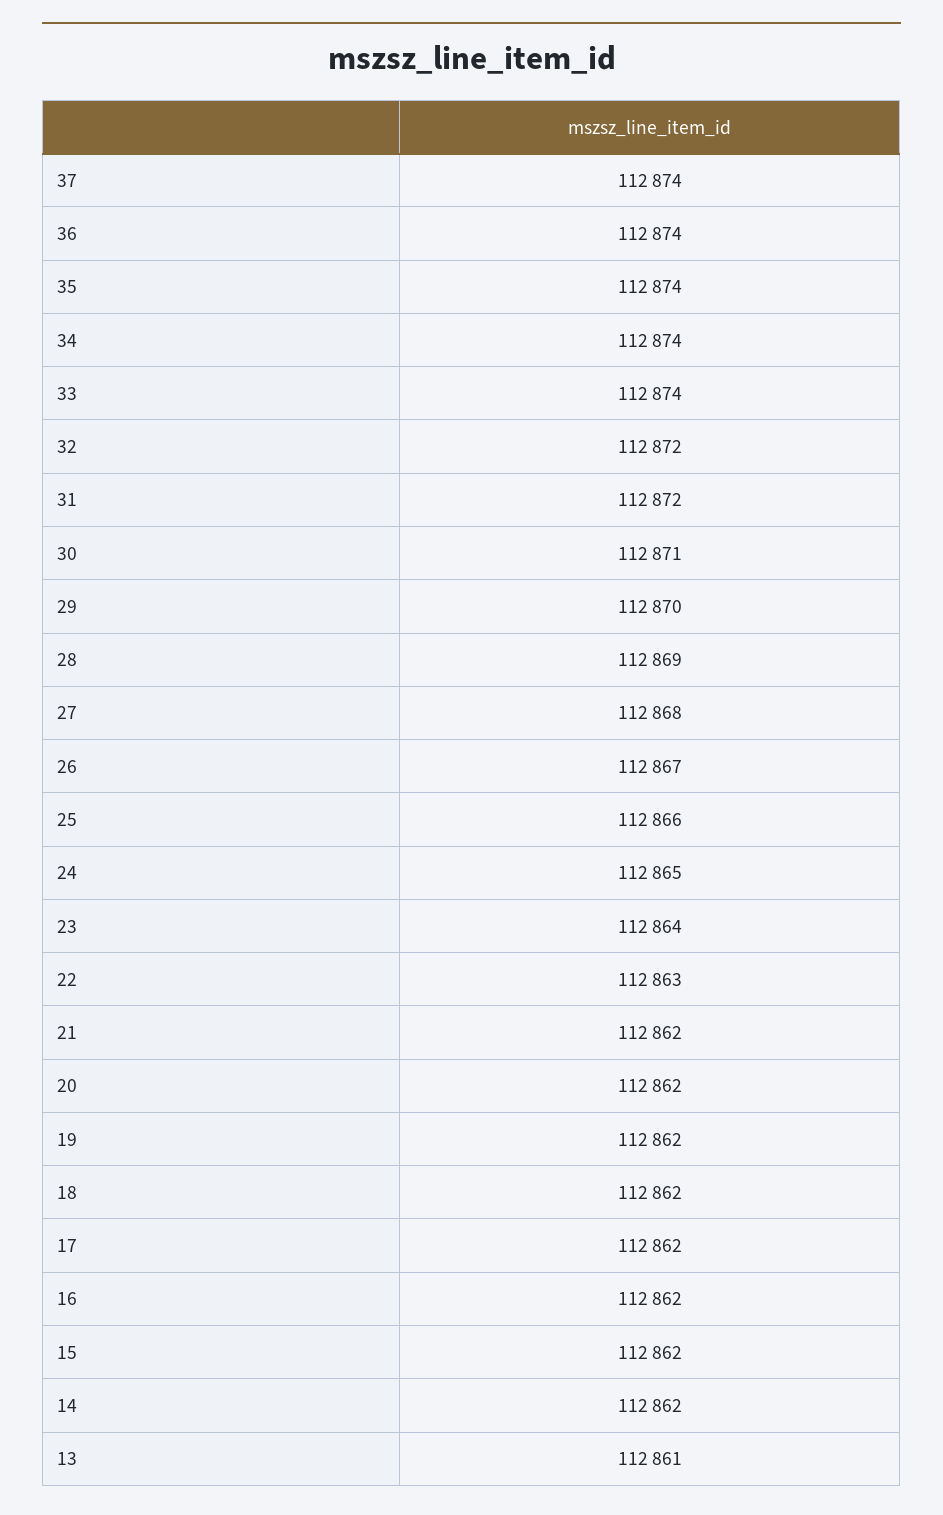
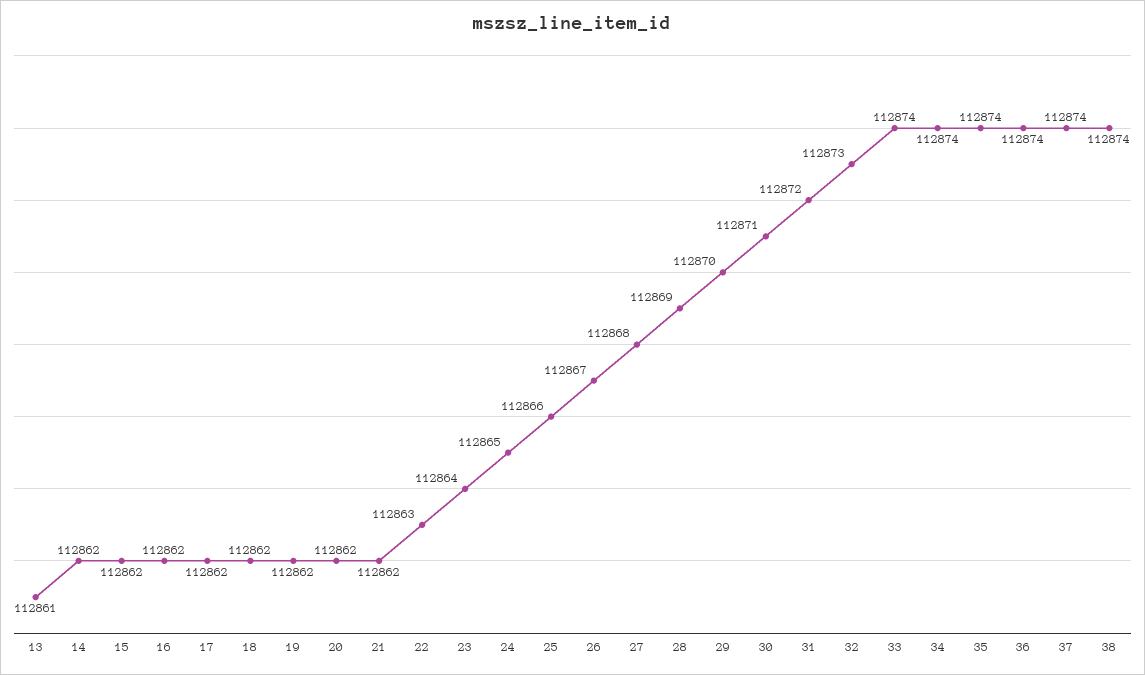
  {
    "37": 112874,
    "36": 112874,
    "35": 112874,
    "34": 112874,
    "33": 112874,
-   "32": 112872,
+   "32": 112873,
    "31": 112872,
    "30": 112871,
    "29": 112870,
    "28": 112869,
    "27": 112868,
    "26": 112867,
    "25": 112866,
    "24": 112865,
    "23": 112864,
    "22": 112863,
    "21": 112862,
    "20": 112862,
    "19": 112862,
    "18": 112862,
    "17": 112862,
    "16": 112862,
    "15": 112862,
    "14": 112862,
-   "13": 112861
+   "13": 112861,
+   "38": 112874
  }

